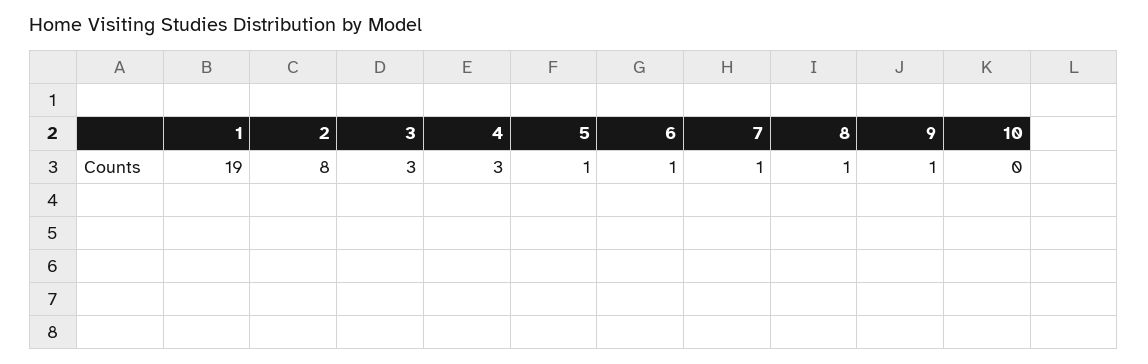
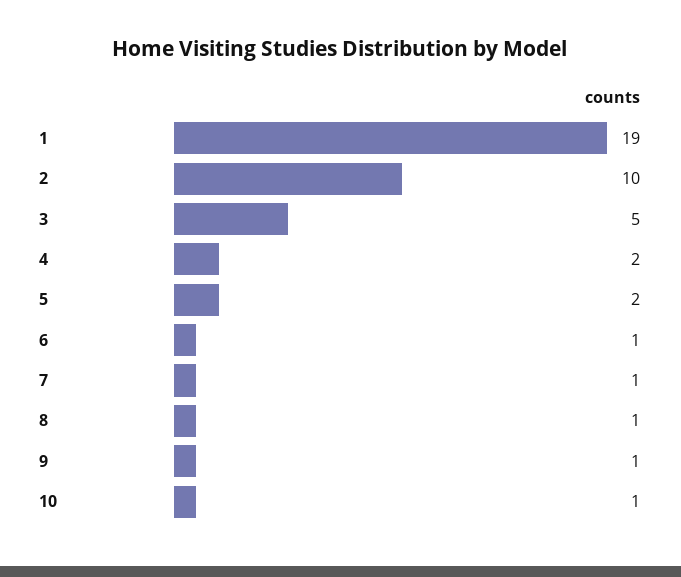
  {
    "1": 19,
-   "2": 8,
+   "2": 10,
-   "3": 3,
+   "3": 5,
-   "4": 3,
+   "4": 2,
-   "5": 1,
+   "5": 2,
    "6": 1,
    "7": 1,
    "8": 1,
    "9": 1,
-   "10": 0
+   "10": 1
  }

